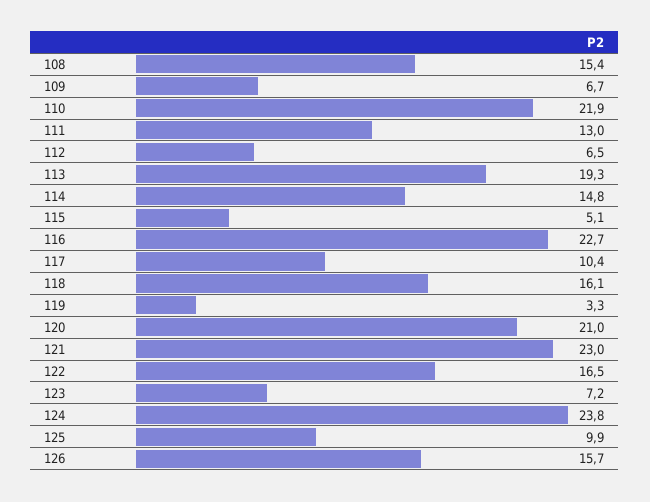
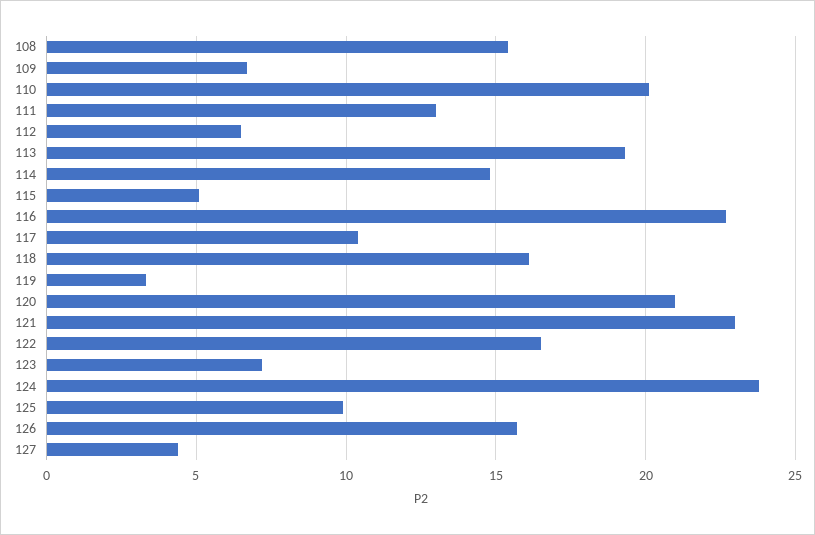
  {
    "108": 15.4,
    "109": 6.7,
-   "110": 21.9,
+   "110": 20,
    "111": 13,
    "112": 6.5,
    "113": 19.3,
    "114": 14.8,
    "115": 5.1,
    "116": 22.7,
    "117": 10.4,
    "118": 16.1,
    "119": 3.3,
    "120": 21,
    "121": 23,
    "122": 16.5,
    "123": 7.2,
    "124": 23.8,
    "125": 9.9,
-   "126": 15.7
+   "126": 15.7,
+   "127": 4.5
  }

